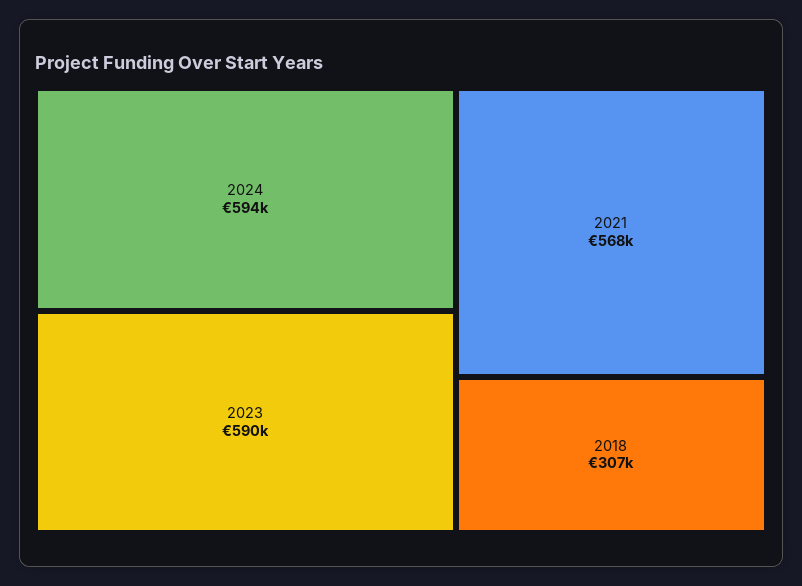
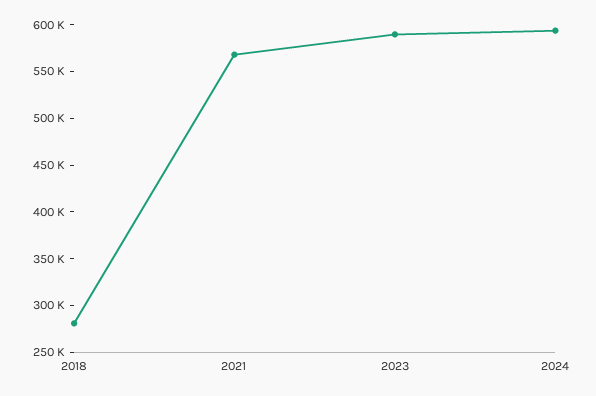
  {
    "2024": 594000,
    "2023": 590000,
    "2021": 568000,
-   "2018": 307000
+   "2018": 280000
  }

